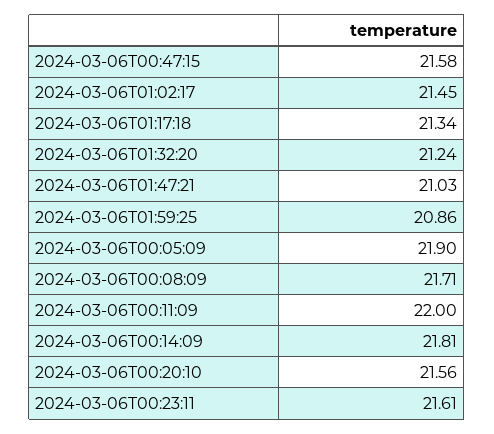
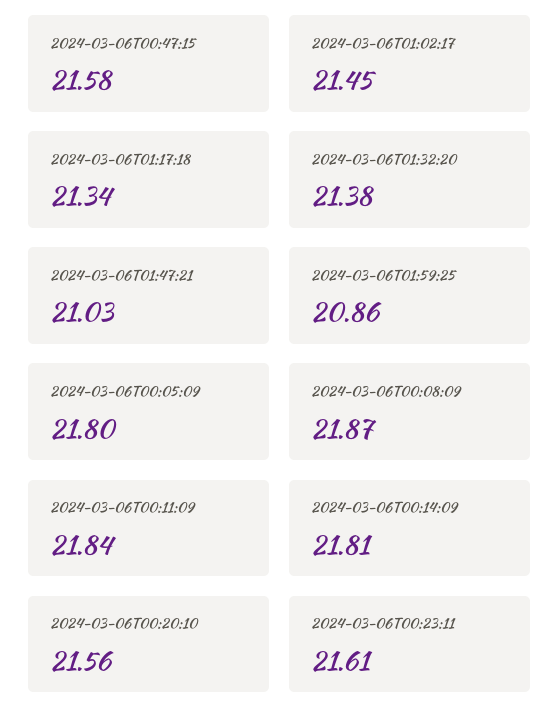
  {
    "2024-03-06T00:47:15": 21.58,
    "2024-03-06T01:02:17": 21.45,
    "2024-03-06T01:17:18": 21.34,
-   "2024-03-06T01:32:20": 21.24,
+   "2024-03-06T01:32:20": 21.38,
    "2024-03-06T01:47:21": 21.03,
    "2024-03-06T01:59:25": 20.86,
-   "2024-03-06T00:05:09": 21.9,
+   "2024-03-06T00:05:09": 21.8,
-   "2024-03-06T00:08:09": 21.71,
+   "2024-03-06T00:08:09": 21.87,
-   "2024-03-06T00:11:09": 22,
+   "2024-03-06T00:11:09": 21.84,
    "2024-03-06T00:14:09": 21.81,
    "2024-03-06T00:20:10": 21.56,
    "2024-03-06T00:23:11": 21.61
  }

